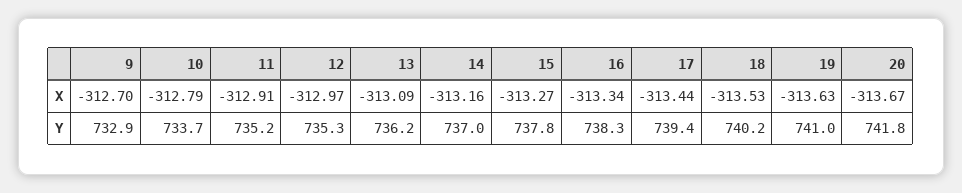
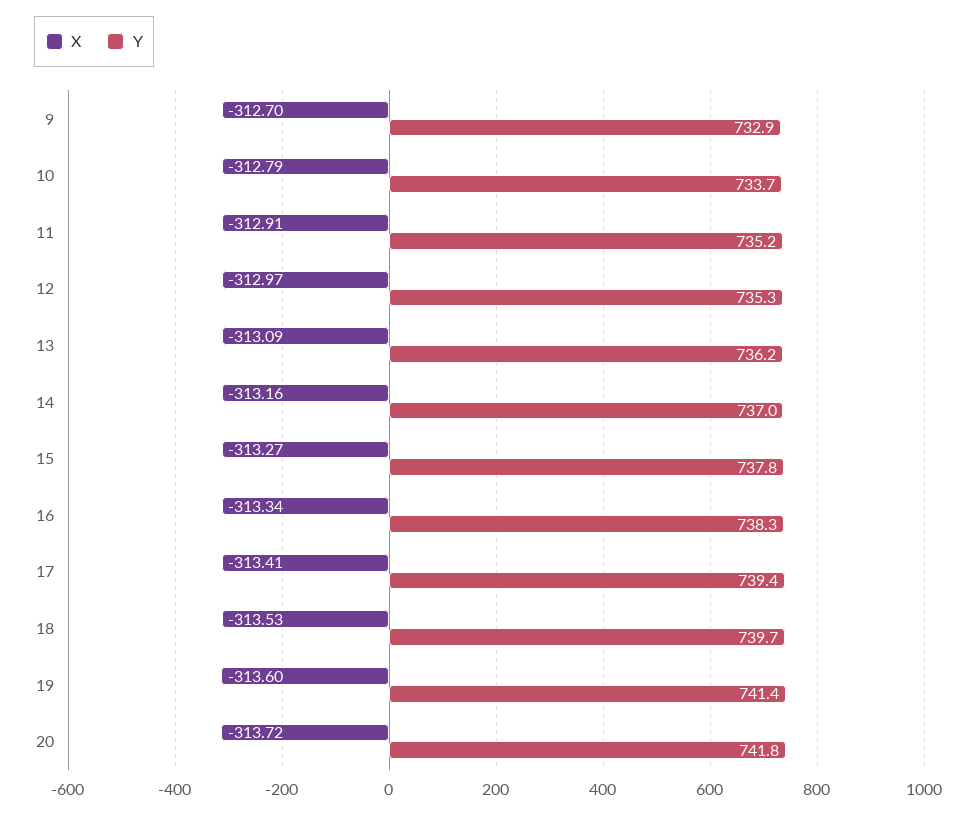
  {
    "X": {
      "9": -312.7,
      "10": -312.79,
      "11": -312.91,
      "12": -312.97,
      "13": -313.09,
      "14": -313.16,
      "15": -313.27,
      "16": -313.34,
-     "17": -313.44,
+     "17": -313.41,
      "18": -313.53,
-     "19": -313.63,
+     "19": -313.6,
-     "20": -313.67
+     "20": -313.72
    },
    "Y": {
      "9": 732.9,
      "10": 733.7,
      "11": 735.2,
      "12": 735.3,
      "13": 736.2,
      "14": 737,
      "15": 737.8,
      "16": 738.3,
      "17": 739.4,
-     "18": 740.2,
+     "18": 739.7,
-     "19": 741,
+     "19": 741.4,
      "20": 741.8
    }
  }

